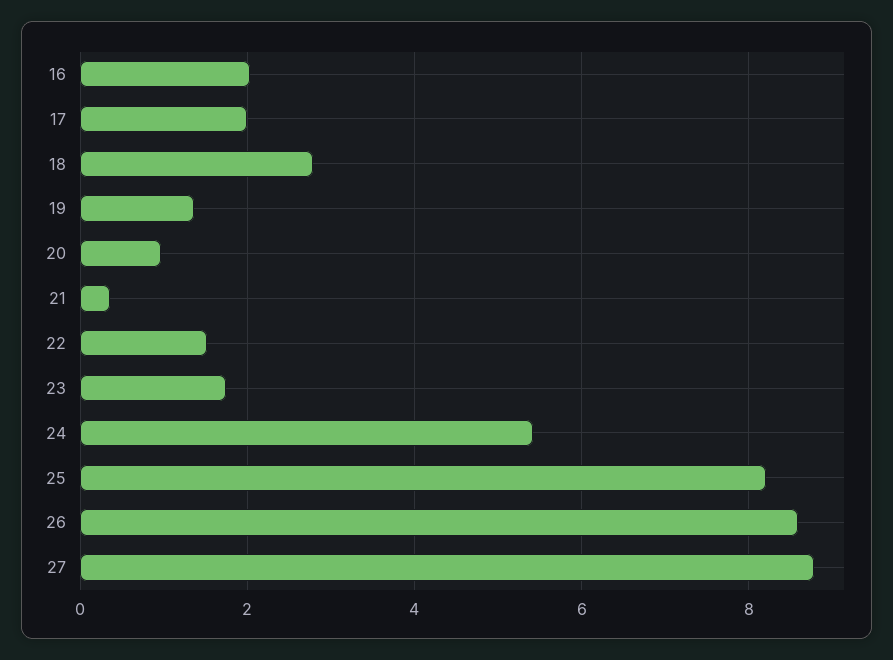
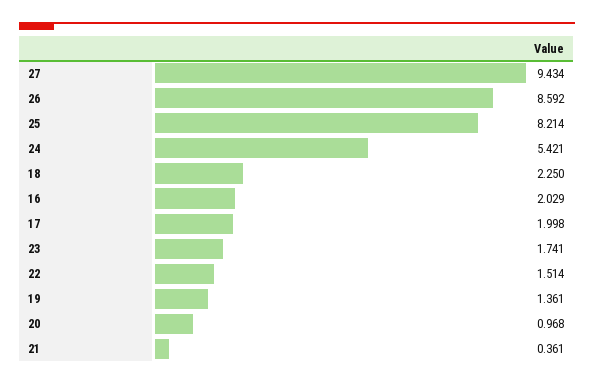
  {
    "16": 2.029,
    "17": 1.998,
-   "18": 2.8,
+   "18": 2.25,
    "19": 1.361,
    "20": 0.968,
    "21": 0.361,
    "22": 1.514,
    "23": 1.741,
    "24": 5.421,
    "25": 8.214,
    "26": 8.592,
-   "27": 8.8
+   "27": 9.434
  }

